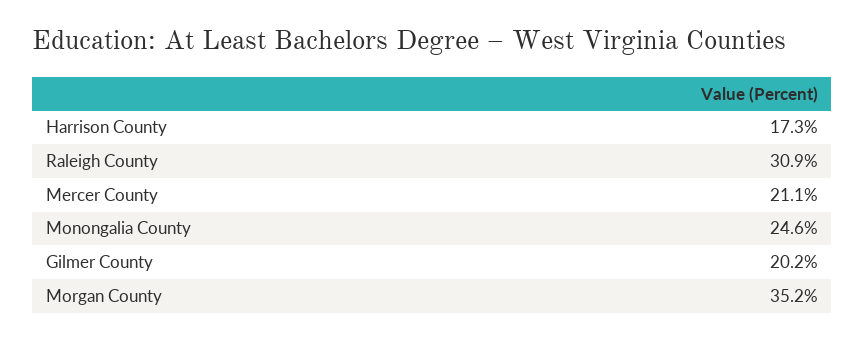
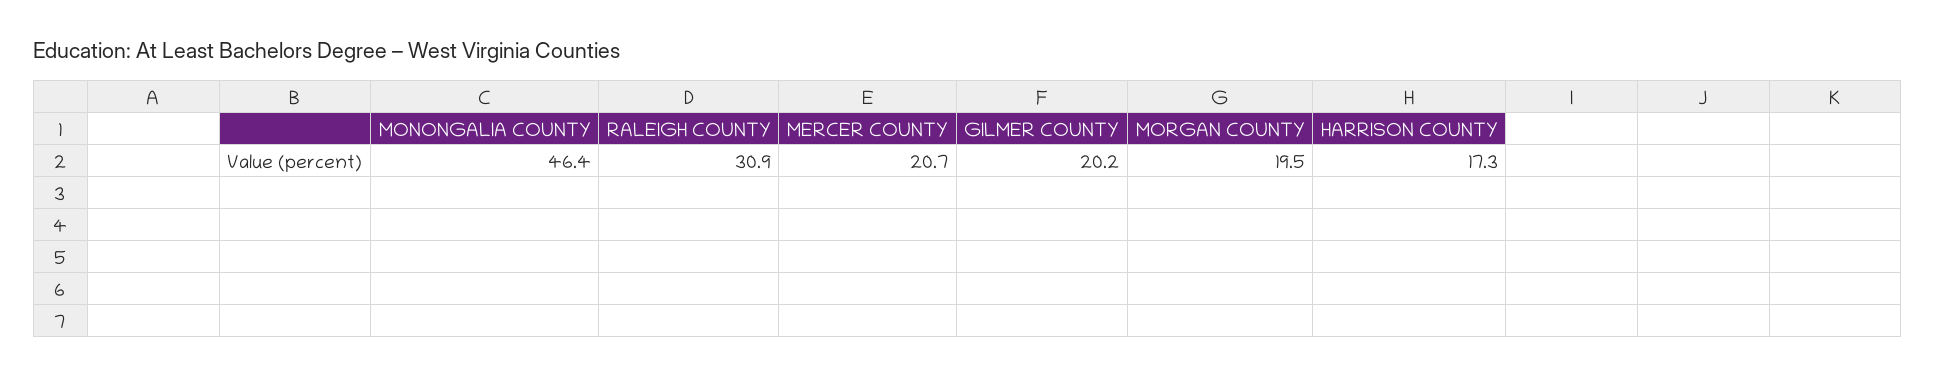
  {
    "Harrison County": 17.3,
    "Raleigh County": 30.9,
-   "Mercer County": 21.1,
+   "Mercer County": 20.7,
-   "Monongalia County": 24.6,
+   "Monongalia County": 46.4,
    "Gilmer County": 20.2,
-   "Morgan County": 35.2
+   "Morgan County": 19.5
  }

